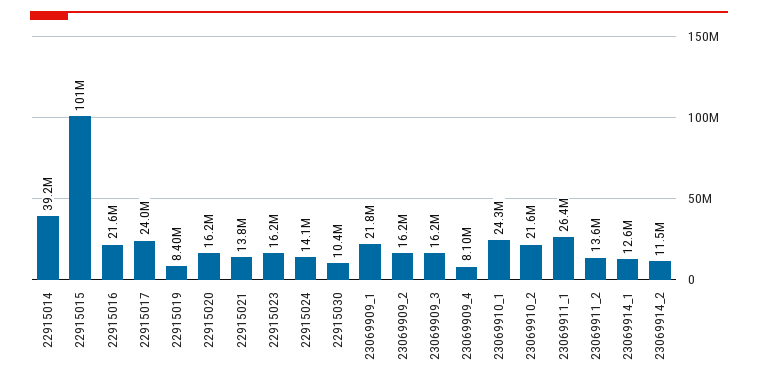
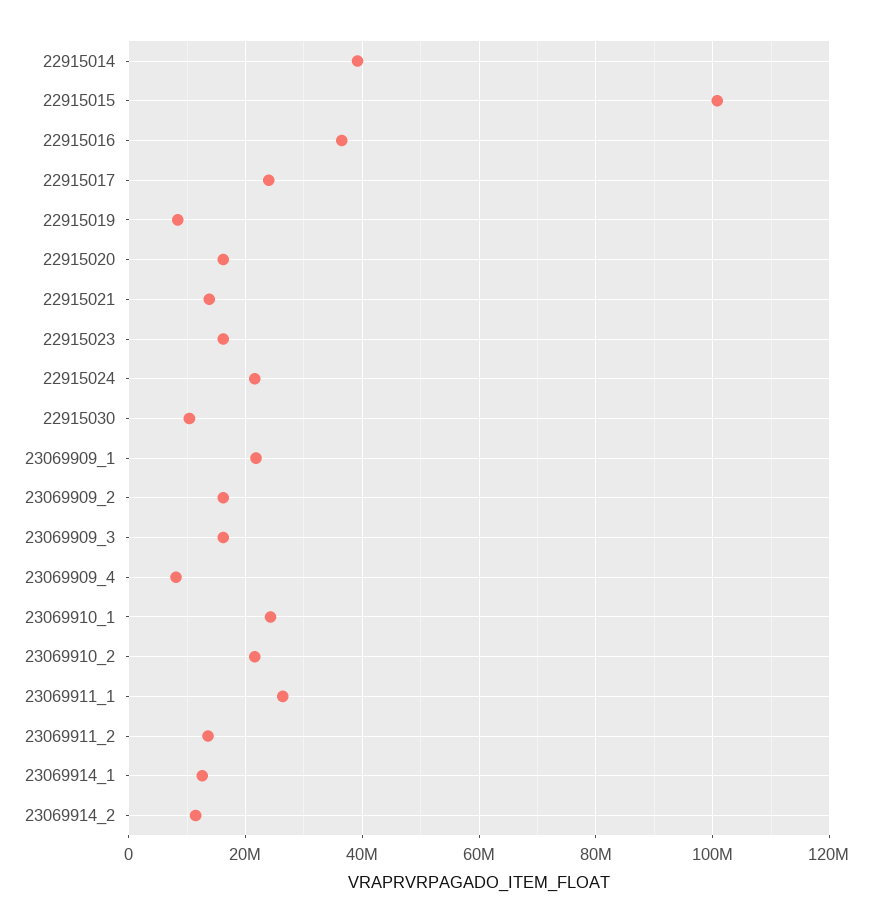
  {
    "22915014": 39200000,
    "22915015": 101000000,
-   "22915016": 21600000,
+   "22915016": 36000000,
    "22915017": 24000000,
    "22915019": 8400000,
    "22915020": 16200000,
    "22915021": 13800000,
    "22915023": 16200000,
-   "22915024": 14100000,
+   "22915024": 22000000,
    "22915030": 10400000,
    "23069909_1": 21800000,
    "23069909_2": 16200000,
    "23069909_3": 16200000,
    "23069909_4": 8100000,
    "23069910_1": 24300000,
    "23069910_2": 21600000,
    "23069911_1": 26400000,
    "23069911_2": 13600000,
    "23069914_1": 12600000,
    "23069914_2": 11500000
  }

